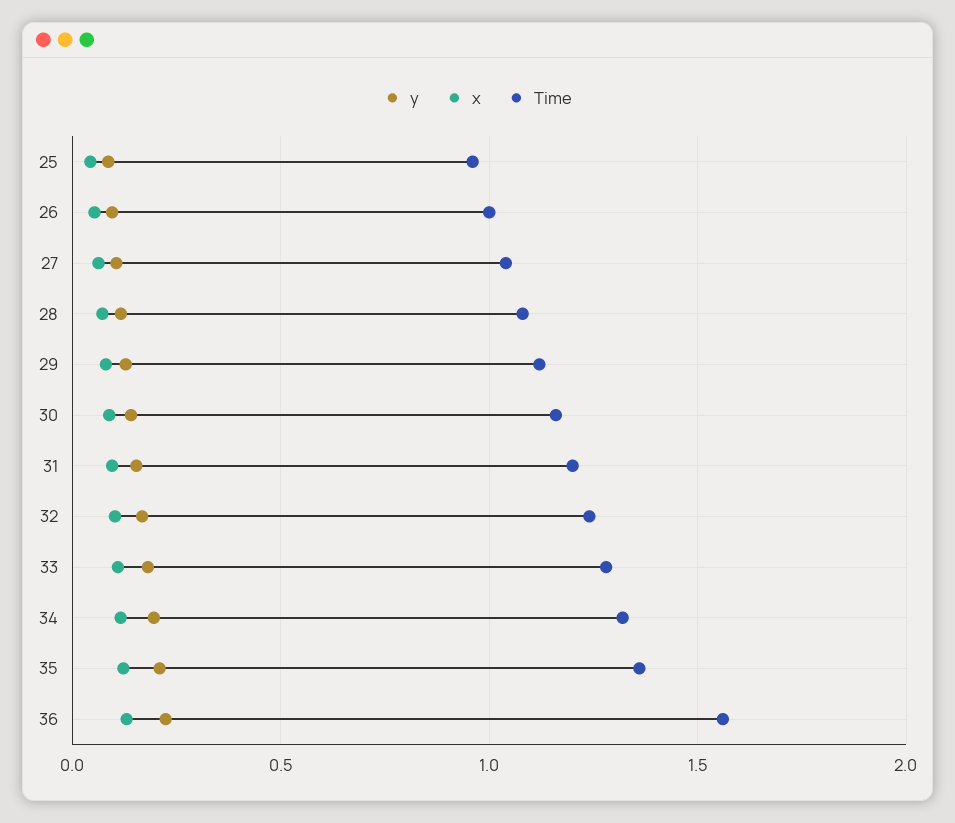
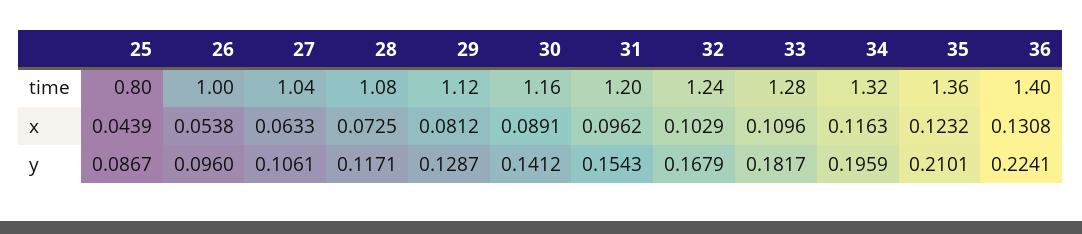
  {
    "y": {
      "25": 0.0867,
      "26": 0.096,
      "27": 0.1061,
      "28": 0.1171,
      "29": 0.1287,
      "30": 0.1412,
      "31": 0.1543,
      "32": 0.1679,
      "33": 0.1817,
      "34": 0.1959,
      "35": 0.2101,
      "36": 0.2241
    },
    "x": {
      "25": 0.0439,
      "26": 0.0538,
      "27": 0.0633,
      "28": 0.0725,
      "29": 0.0812,
      "30": 0.0891,
      "31": 0.0962,
      "32": 0.1029,
      "33": 0.1096,
      "34": 0.1163,
      "35": 0.1232,
      "36": 0.1308
    },
    "Time": {
-     "25": 0.95,
+     "25": 0.8,
      "26": 1,
      "27": 1.04,
      "28": 1.08,
      "29": 1.12,
      "30": 1.16,
      "31": 1.2,
      "32": 1.24,
      "33": 1.28,
      "34": 1.32,
      "35": 1.36,
-     "36": 1.55
+     "36": 1.4
    }
  }

